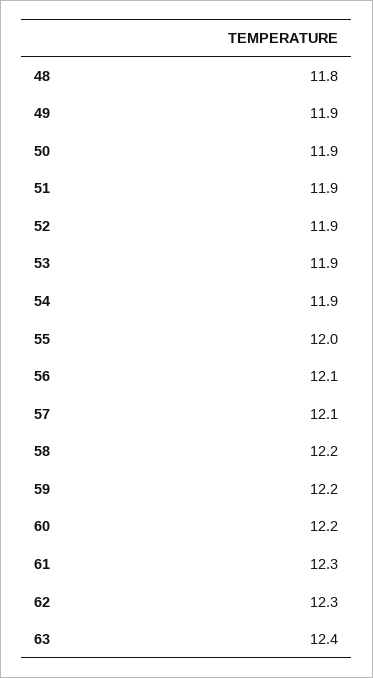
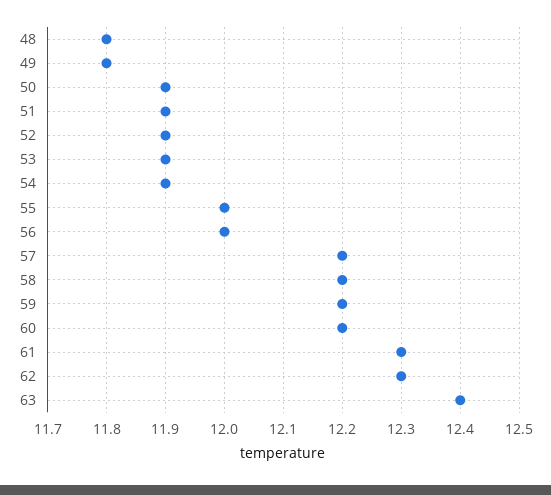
  {
    "48": 11.8,
-   "49": 11.9,
+   "49": 11.8,
    "50": 11.9,
    "51": 11.9,
    "52": 11.9,
    "53": 11.9,
    "54": 11.9,
    "55": 12,
-   "56": 12.1,
+   "56": 12,
-   "57": 12.1,
+   "57": 12.2,
    "58": 12.2,
    "59": 12.2,
    "60": 12.2,
    "61": 12.3,
    "62": 12.3,
    "63": 12.4
  }

